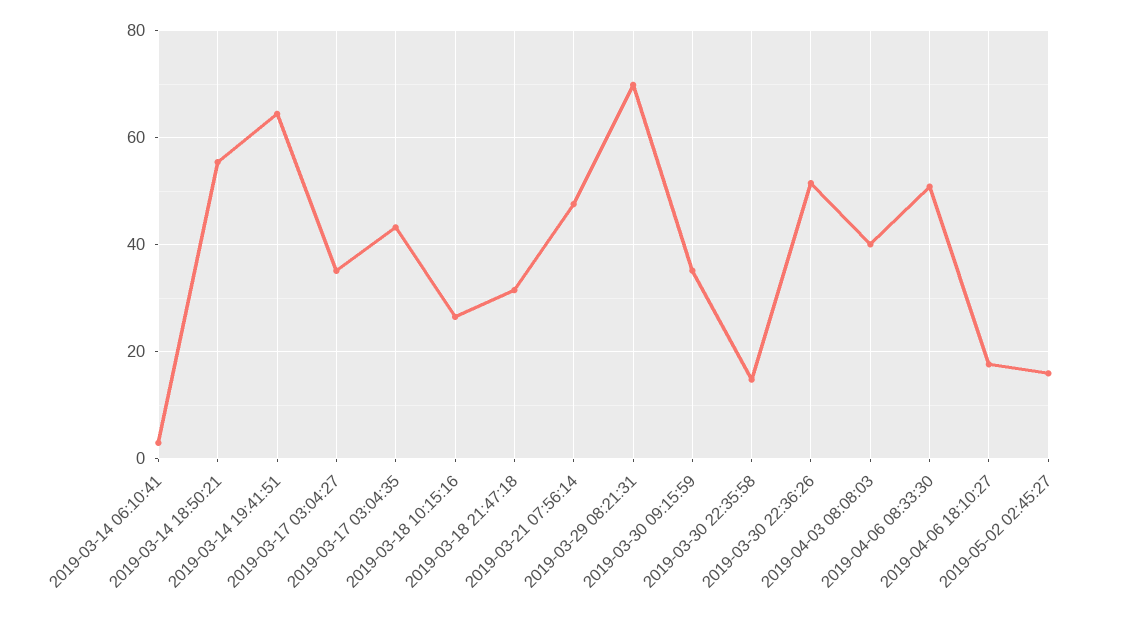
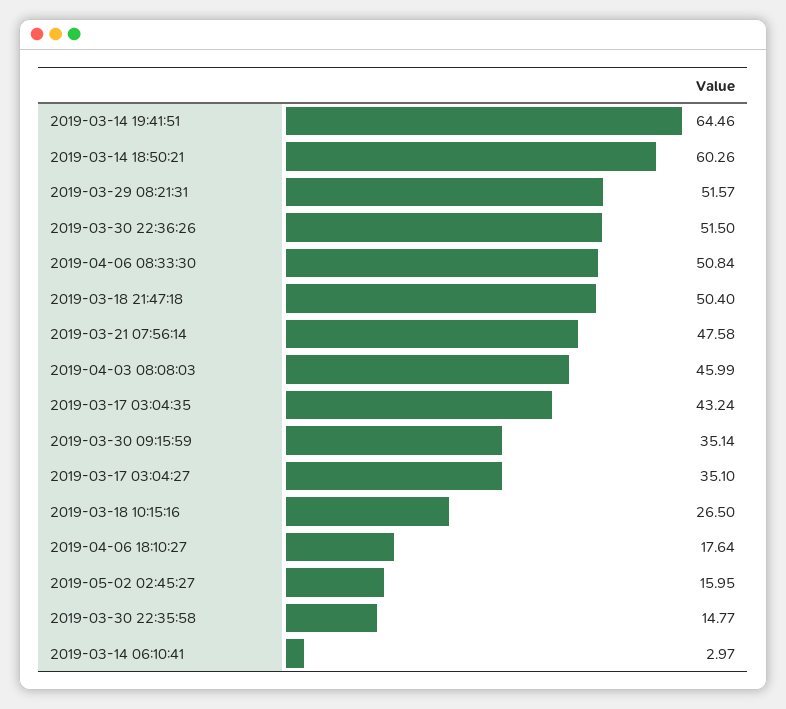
  {
    "2019-03-14 06:10:41": 2.97,
-   "2019-03-14 18:50:21": 56,
+   "2019-03-14 18:50:21": 60.26,
    "2019-03-14 19:41:51": 64.46,
    "2019-03-17 03:04:27": 35.1,
    "2019-03-17 03:04:35": 43.24,
    "2019-03-18 10:15:16": 26.5,
-   "2019-03-18 21:47:18": 32,
+   "2019-03-18 21:47:18": 50.4,
    "2019-03-21 07:56:14": 47.58,
-   "2019-03-29 08:21:31": 70,
+   "2019-03-29 08:21:31": 51.57,
    "2019-03-30 09:15:59": 35.14,
    "2019-03-30 22:35:58": 14.77,
    "2019-03-30 22:36:26": 51.5,
-   "2019-04-03 08:08:03": 40,
+   "2019-04-03 08:08:03": 45.99,
    "2019-04-06 08:33:30": 50.84,
    "2019-04-06 18:10:27": 17.64,
    "2019-05-02 02:45:27": 15.95
  }

